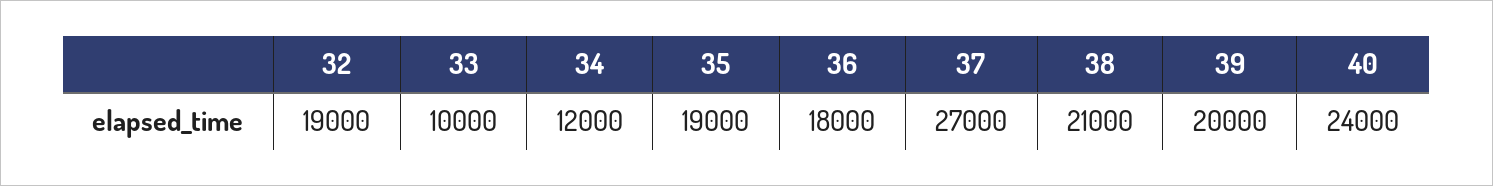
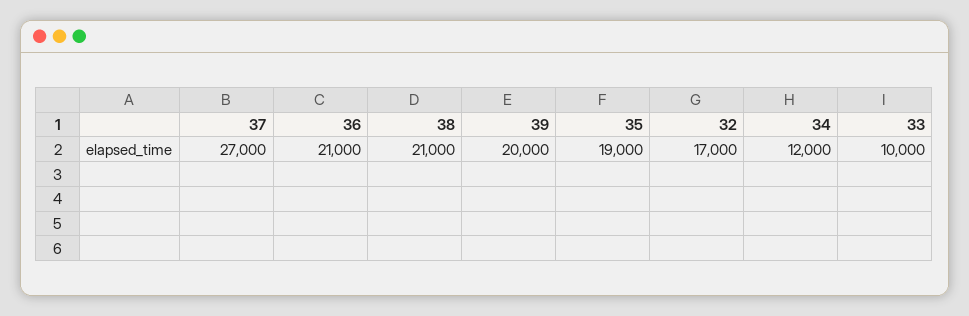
  {
-   "32": 19000,
+   "32": 17000,
    "33": 10000,
    "34": 12000,
    "35": 19000,
-   "36": 18000,
+   "36": 21000,
    "37": 27000,
    "38": 21000,
-   "39": 20000,
+   "39": 20000
-   "40": 24000
  }

